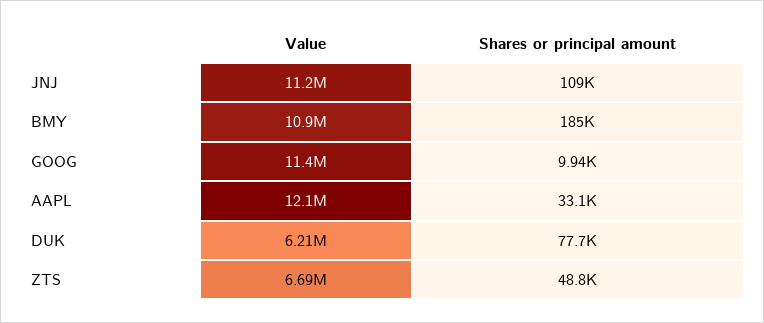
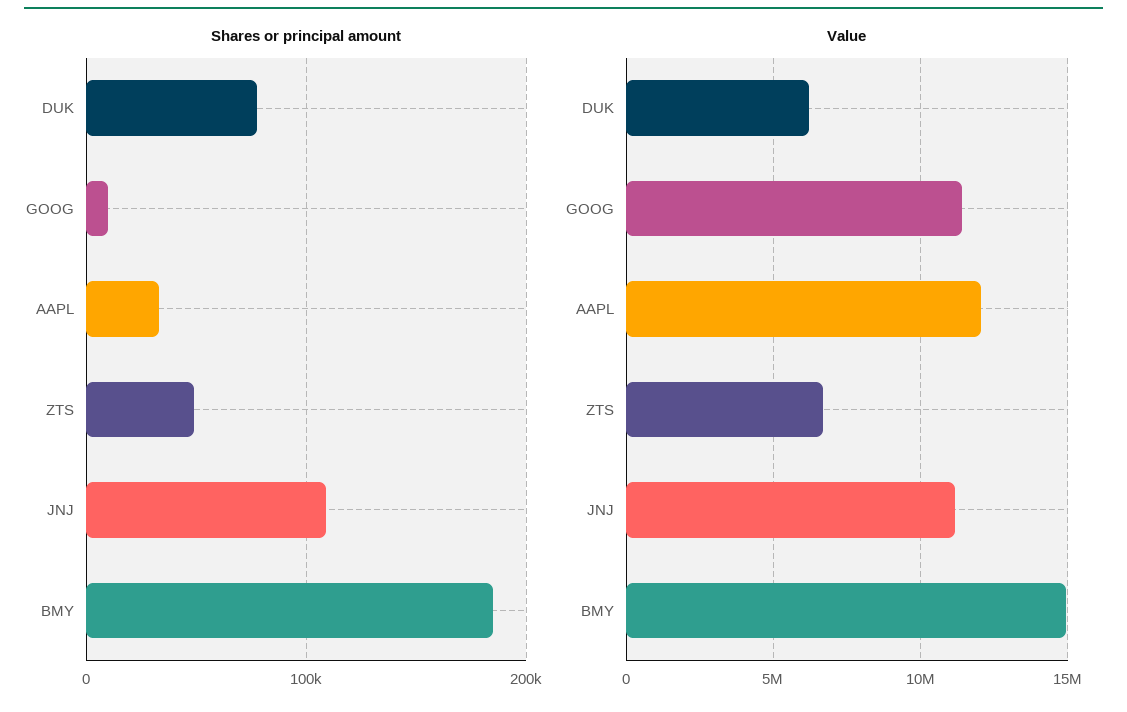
  {
    "Value": {
      "JNJ": 11200000,
-     "BMY": 10900000,
+     "BMY": 15000000,
      "GOOG": 11400000,
      "AAPL": 12100000,
      "DUK": 6210000,
      "ZTS": 6690000
    },
    "Shares or principal amount": {
      "JNJ": 109000,
      "BMY": 185000,
      "GOOG": 9940,
      "AAPL": 33100,
      "DUK": 77700,
      "ZTS": 48800
    }
  }

